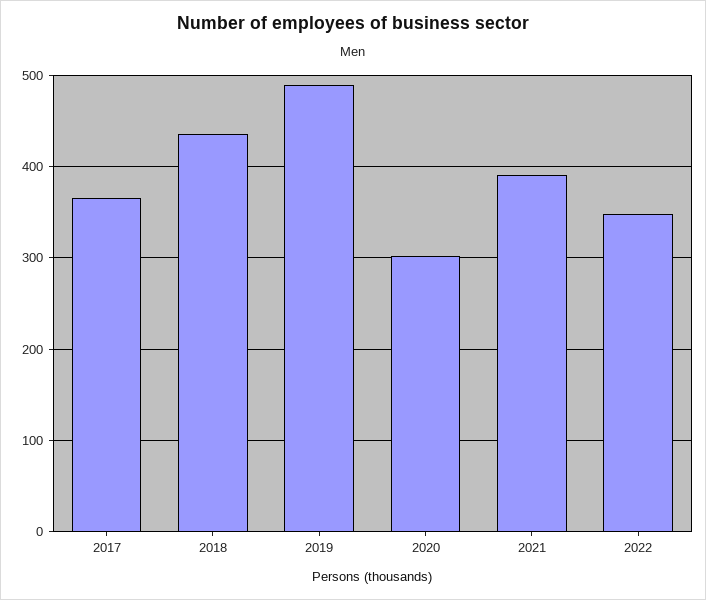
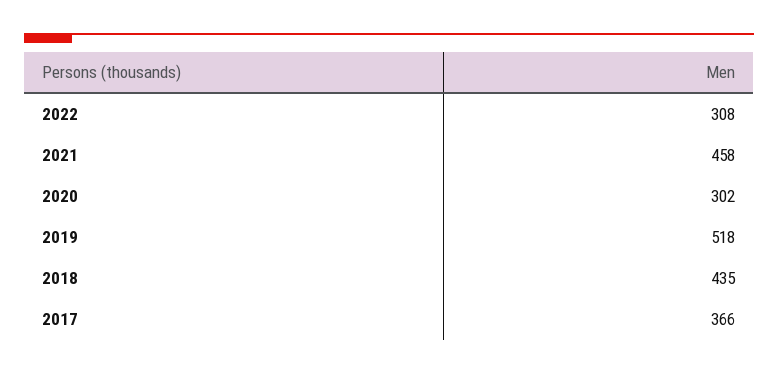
  {
    "2017": 366,
    "2018": 435,
-   "2019": 490,
+   "2019": 518,
    "2020": 302,
-   "2021": 390,
+   "2021": 458,
-   "2022": 350
+   "2022": 308
  }

